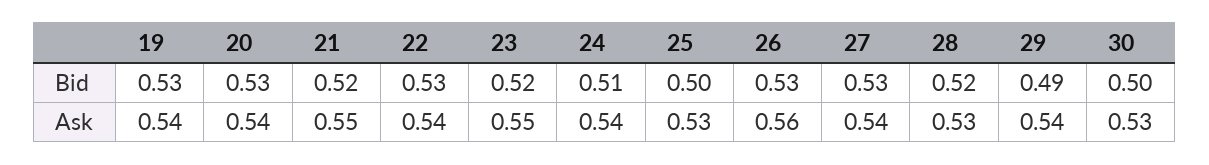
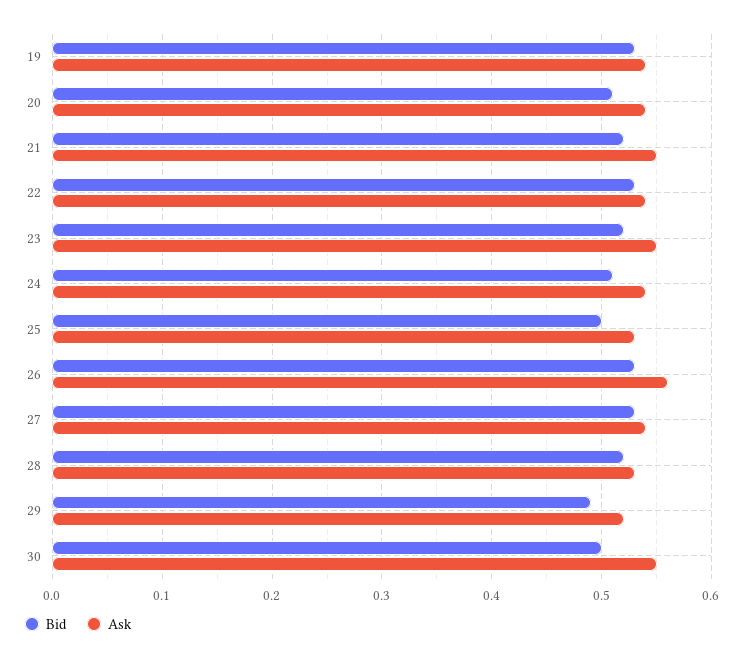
  {
    "Bid": {
      "19": 0.53,
-     "20": 0.53,
+     "20": 0.51,
      "21": 0.52,
      "22": 0.53,
      "23": 0.52,
      "24": 0.51,
      "25": 0.5,
      "26": 0.53,
      "27": 0.53,
      "28": 0.52,
      "29": 0.49,
      "30": 0.5
    },
    "Ask": {
      "19": 0.54,
      "20": 0.54,
      "21": 0.55,
      "22": 0.54,
      "23": 0.55,
      "24": 0.54,
      "25": 0.53,
      "26": 0.56,
      "27": 0.54,
      "28": 0.53,
-     "29": 0.54,
+     "29": 0.52,
-     "30": 0.53
+     "30": 0.55
    }
  }

